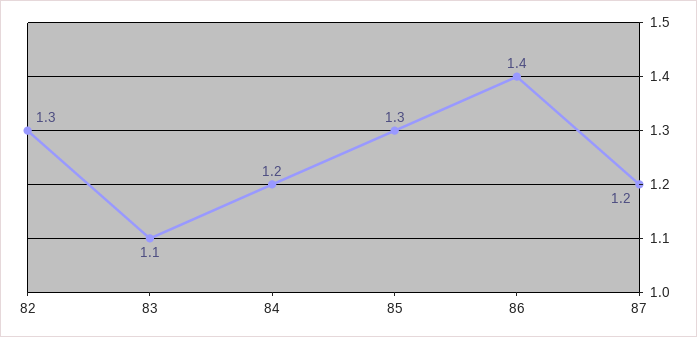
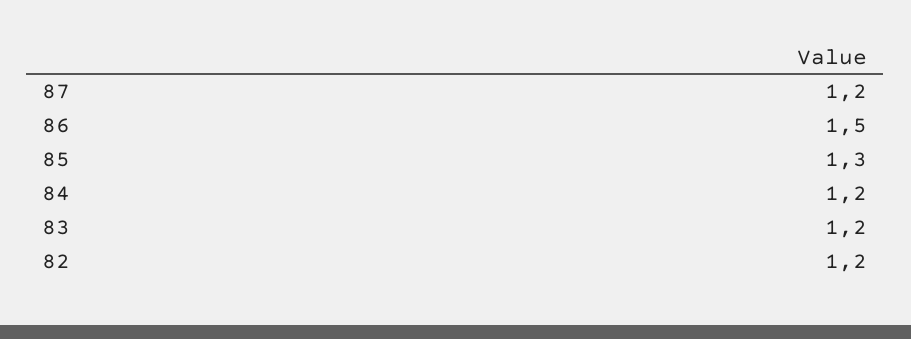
  {
-   "82": 1.3,
+   "82": 1.2,
-   "83": 1.1,
+   "83": 1.2,
    "84": 1.2,
    "85": 1.3,
-   "86": 1.4,
+   "86": 1.5,
    "87": 1.2
  }

